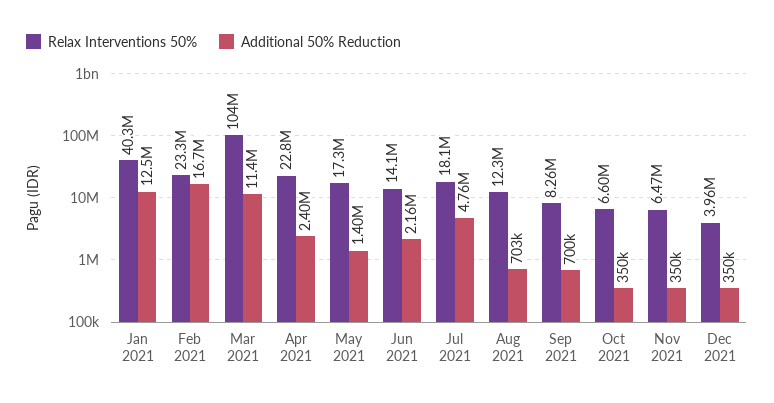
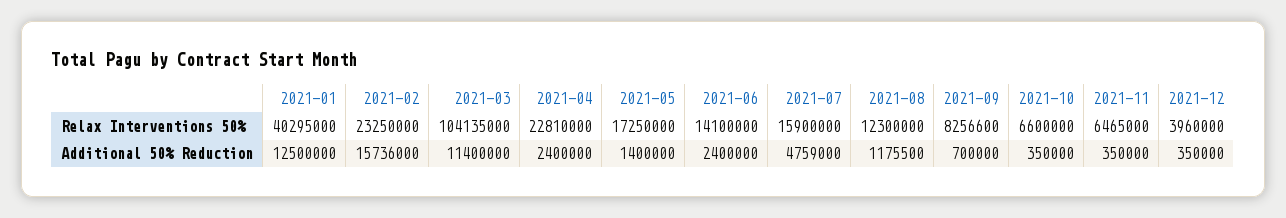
  {
    "Relax Interventions 50%": {
      "Jan 2021": 40295000,
      "Feb 2021": 23250000,
      "Mar 2021": 104135000,
      "Apr 2021": 22810000,
      "May 2021": 17250000,
      "Jun 2021": 14100000,
-     "Jul 2021": 18100000,
+     "Jul 2021": 15900000,
      "Aug 2021": 12300000,
      "Sep 2021": 8256600,
      "Oct 2021": 6600000,
      "Nov 2021": 6465000,
      "Dec 2021": 3960000
    },
    "Additional 50% Reduction": {
      "Jan 2021": 12500000,
-     "Feb 2021": 16700000,
+     "Feb 2021": 15736000,
      "Mar 2021": 11400000,
      "Apr 2021": 2400000,
      "May 2021": 1400000,
-     "Jun 2021": 2160000,
+     "Jun 2021": 2400000,
      "Jul 2021": 4759000,
-     "Aug 2021": 703000,
+     "Aug 2021": 1175500,
      "Sep 2021": 700000,
      "Oct 2021": 350000,
      "Nov 2021": 350000,
      "Dec 2021": 350000
    }
  }

